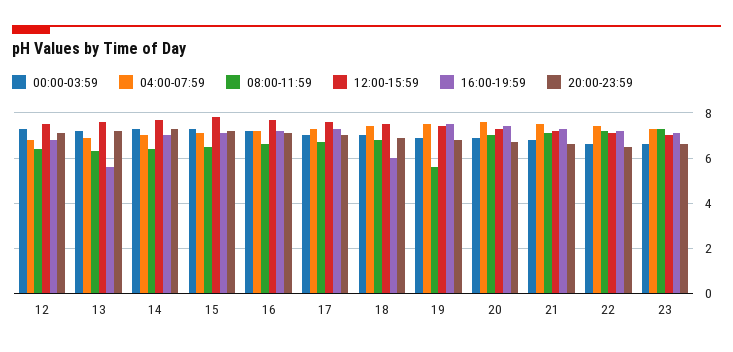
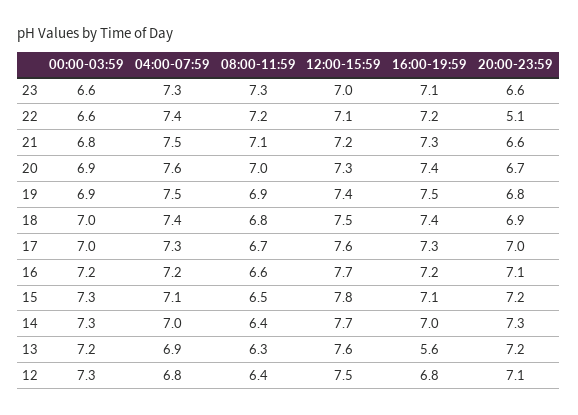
  {
    "00:00-03:59": {
      "12": 7.3,
      "13": 7.2,
      "14": 7.3,
      "15": 7.3,
      "16": 7.2,
      "17": 7,
      "18": 7,
      "19": 6.9,
      "20": 6.9,
      "21": 6.8,
      "22": 6.6,
      "23": 6.6
    },
    "04:00-07:59": {
      "12": 6.8,
      "13": 6.9,
      "14": 7,
      "15": 7.1,
      "16": 7.2,
      "17": 7.3,
      "18": 7.4,
      "19": 7.5,
      "20": 7.6,
      "21": 7.5,
      "22": 7.4,
      "23": 7.3
    },
    "08:00-11:59": {
      "12": 6.4,
      "13": 6.3,
      "14": 6.4,
      "15": 6.5,
      "16": 6.6,
      "17": 6.7,
      "18": 6.8,
-     "19": 5.5,
+     "19": 6.9,
      "20": 7,
      "21": 7.1,
      "22": 7.2,
      "23": 7.3
    },
    "12:00-15:59": {
      "12": 7.5,
      "13": 7.6,
      "14": 7.7,
      "15": 7.8,
      "16": 7.7,
      "17": 7.6,
      "18": 7.5,
      "19": 7.4,
      "20": 7.3,
      "21": 7.2,
      "22": 7.1,
      "23": 7
    },
    "16:00-19:59": {
      "12": 6.8,
      "13": 5.6,
      "14": 7,
      "15": 7.1,
      "16": 7.2,
      "17": 7.3,
-     "18": 6,
+     "18": 7.4,
      "19": 7.5,
      "20": 7.4,
      "21": 7.3,
      "22": 7.2,
      "23": 7.1
    },
    "20:00-23:59": {
      "12": 7.1,
      "13": 7.2,
      "14": 7.3,
      "15": 7.2,
      "16": 7.1,
      "17": 7,
      "18": 6.9,
      "19": 6.8,
      "20": 6.7,
      "21": 6.6,
-     "22": 6.5,
+     "22": 5.1,
      "23": 6.6
    }
  }

